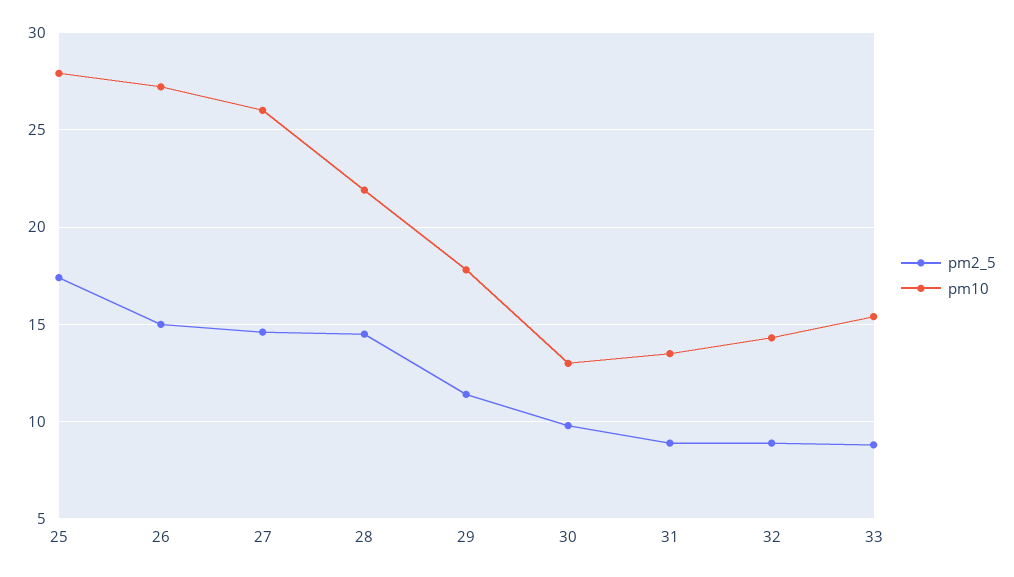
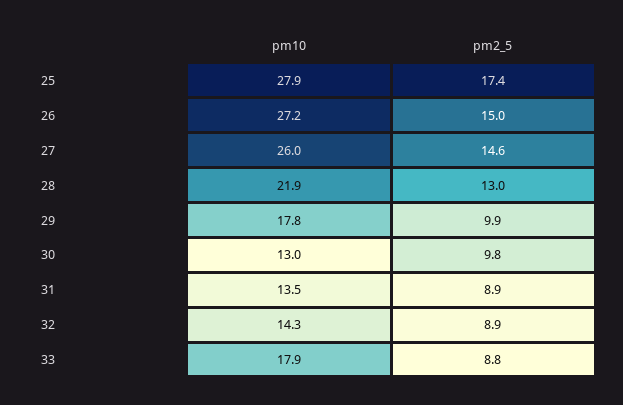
  {
    "pm2_5": {
      "25": 17.4,
      "26": 15,
      "27": 14.6,
-     "28": 14.5,
+     "28": 13,
-     "29": 11.5,
+     "29": 9.9,
      "30": 9.8,
      "31": 8.9,
      "32": 8.9,
      "33": 8.8
    },
    "pm10": {
      "25": 27.9,
      "26": 27.2,
      "27": 26,
      "28": 21.9,
      "29": 17.8,
      "30": 13,
      "31": 13.5,
      "32": 14.3,
-     "33": 15.5
+     "33": 17.9
    }
  }

